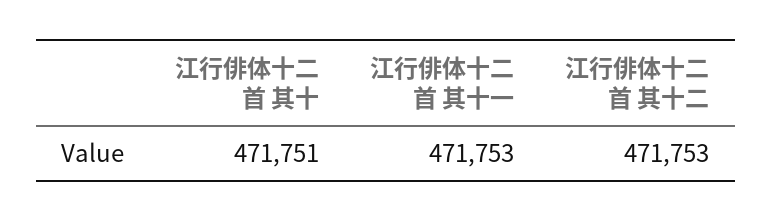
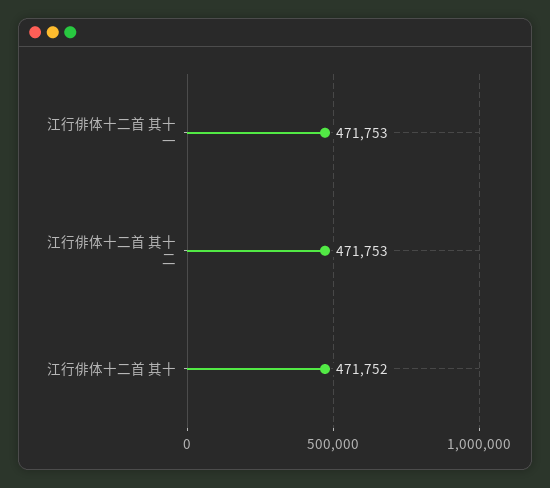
  {
-   "江行俳体十二首 其十": 471751,
+   "江行俳体十二首 其十": 471752,
    "江行俳体十二首 其十一": 471753,
    "江行俳体十二首 其十二": 471753
  }

